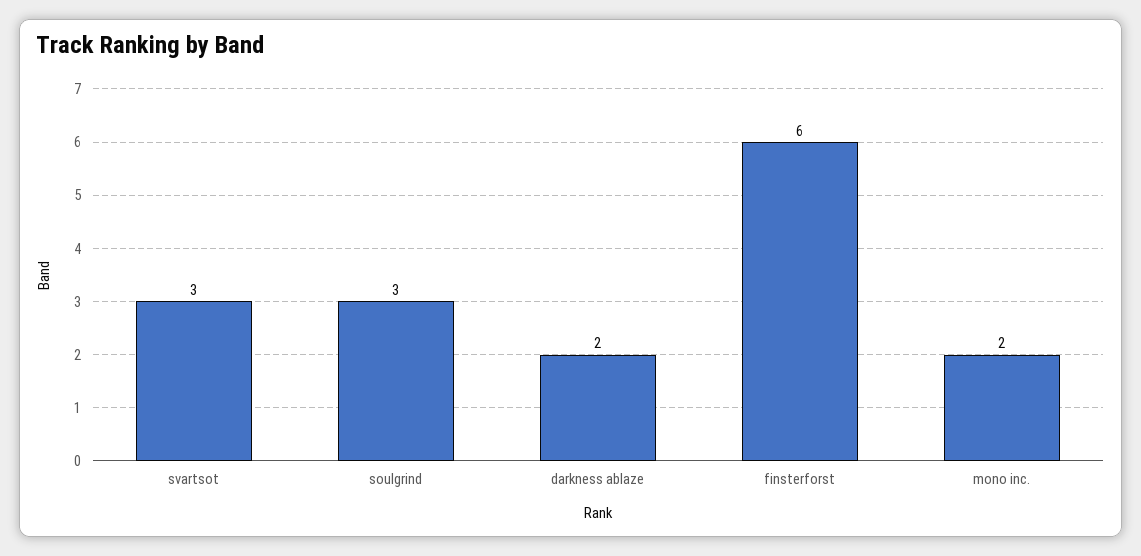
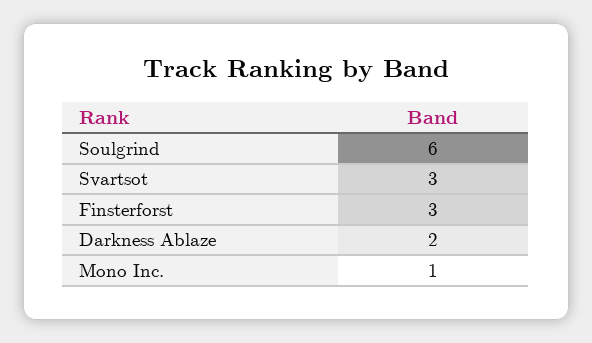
  {
    "svartsot": 3,
-   "soulgrind": 3,
+   "soulgrind": 6,
    "darkness ablaze": 2,
-   "finsterforst": 6,
+   "finsterforst": 3,
-   "mono inc.": 2
+   "mono inc.": 1
  }

